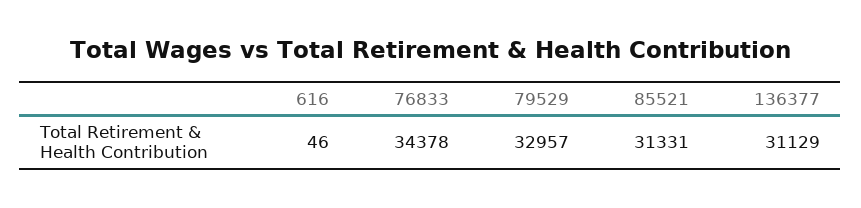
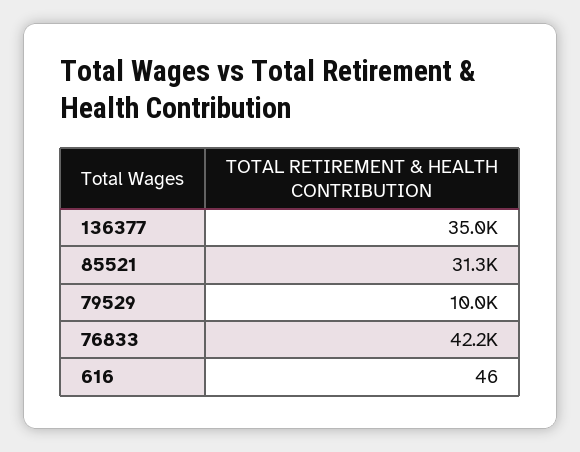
  {
    "616": 46,
-   "76833": 34378,
+   "76833": 42200,
-   "79529": 32957,
+   "79529": 10000,
    "85521": 31331,
-   "136377": 31129
+   "136377": 35000
  }

